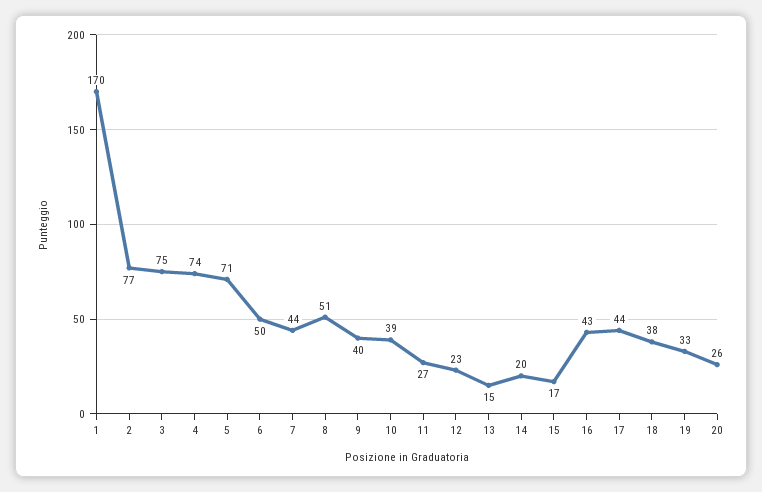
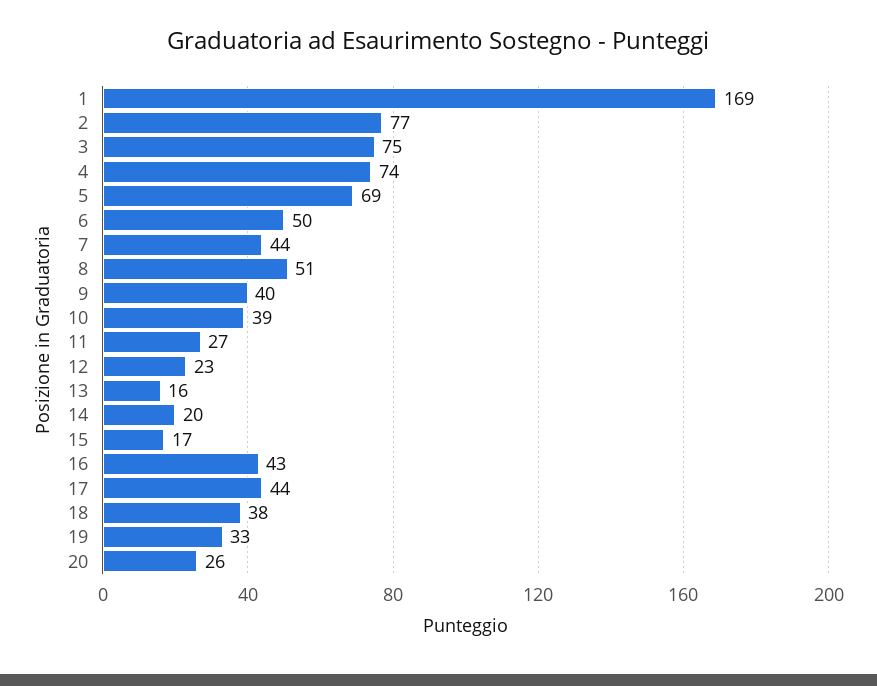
  {
-   "1": 170,
+   "1": 169,
    "2": 77,
    "3": 75,
    "4": 74,
-   "5": 71,
+   "5": 69,
    "6": 50,
    "7": 44,
    "8": 51,
    "9": 40,
    "10": 39,
    "11": 27,
    "12": 23,
-   "13": 15,
+   "13": 16,
    "14": 20,
    "15": 17,
    "16": 43,
    "17": 44,
    "18": 38,
    "19": 33,
    "20": 26
  }

